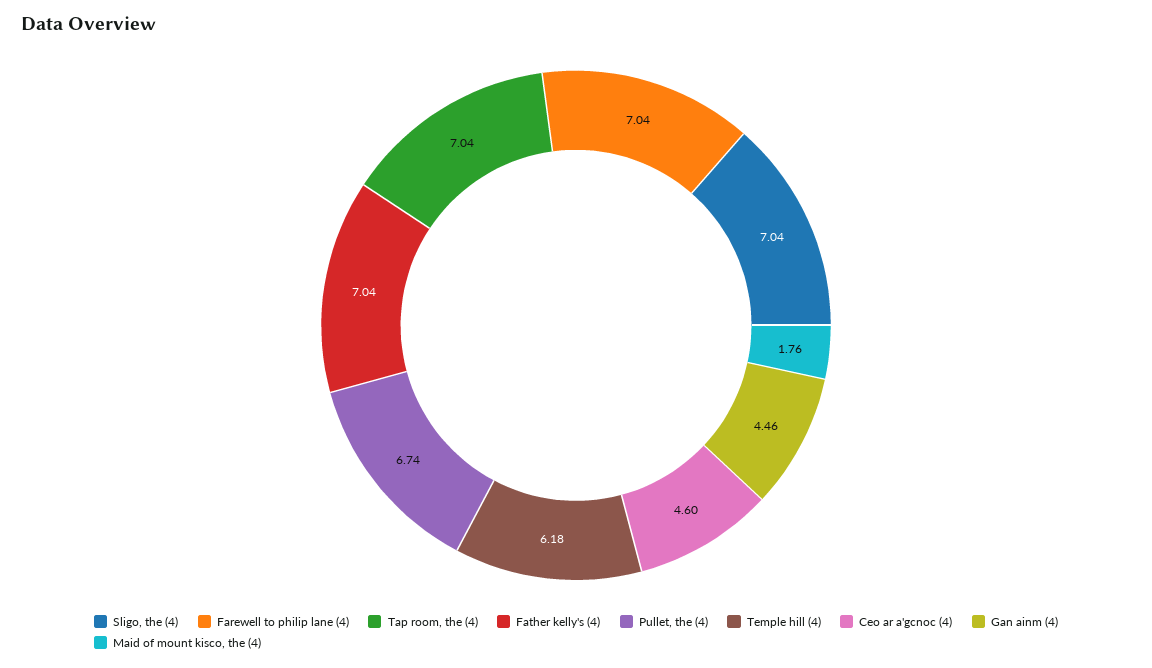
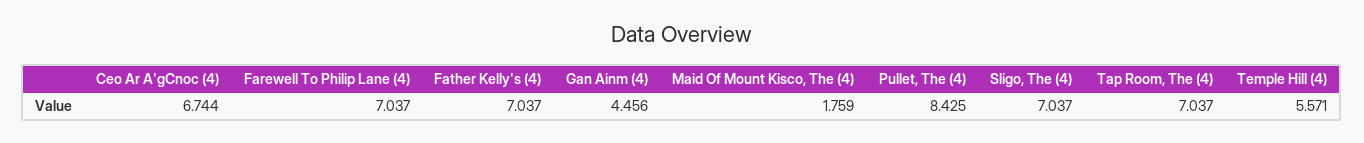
  {
    "Sligo, the (4)": 7.037,
    "Farewell to philip lane (4)": 7.037,
    "Tap room, the (4)": 7.037,
    "Father kelly's (4)": 7.037,
-   "Pullet, the (4)": 6.74,
+   "Pullet, the (4)": 8.425,
-   "Temple hill (4)": 6.18,
+   "Temple hill (4)": 5.571,
-   "Ceo ar a'gcnoc (4)": 4.6,
+   "Ceo ar a'gcnoc (4)": 6.744,
    "Gan ainm (4)": 4.456,
    "Maid of mount kisco, the (4)": 1.759
  }

